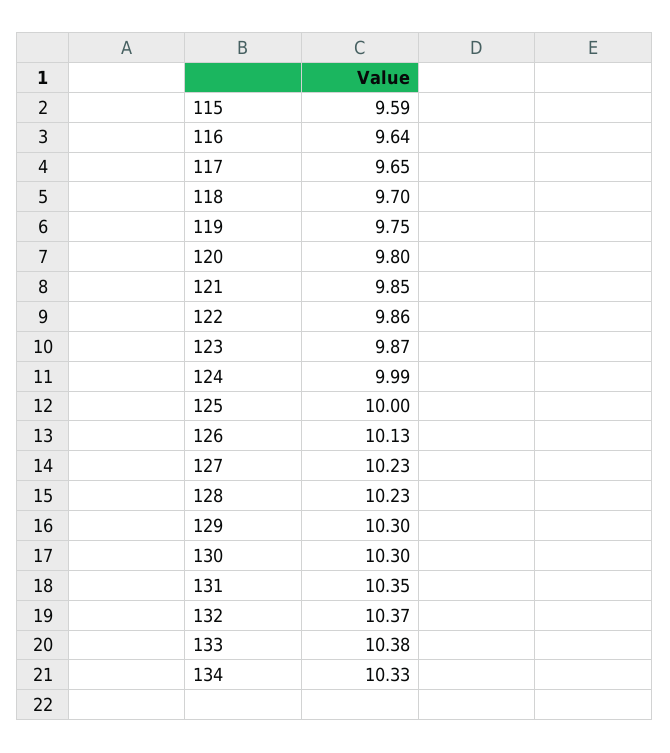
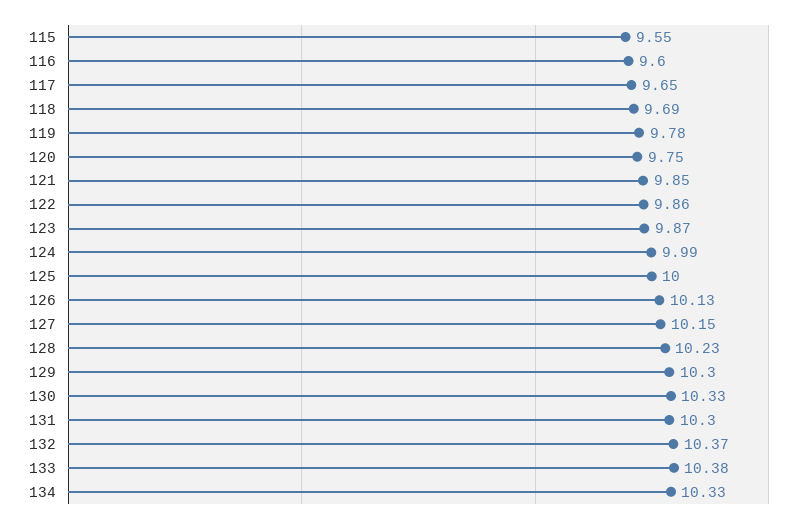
  {
-   "115": 9.59,
+   "115": 9.55,
-   "116": 9.64,
+   "116": 9.6,
    "117": 9.65,
-   "118": 9.7,
+   "118": 9.69,
-   "119": 9.75,
+   "119": 9.78,
-   "120": 9.8,
+   "120": 9.75,
    "121": 9.85,
    "122": 9.86,
    "123": 9.87,
    "124": 9.99,
    "125": 10,
    "126": 10.13,
-   "127": 10.23,
+   "127": 10.15,
    "128": 10.23,
    "129": 10.3,
-   "130": 10.3,
+   "130": 10.33,
-   "131": 10.35,
+   "131": 10.3,
    "132": 10.37,
    "133": 10.38,
    "134": 10.33
  }

